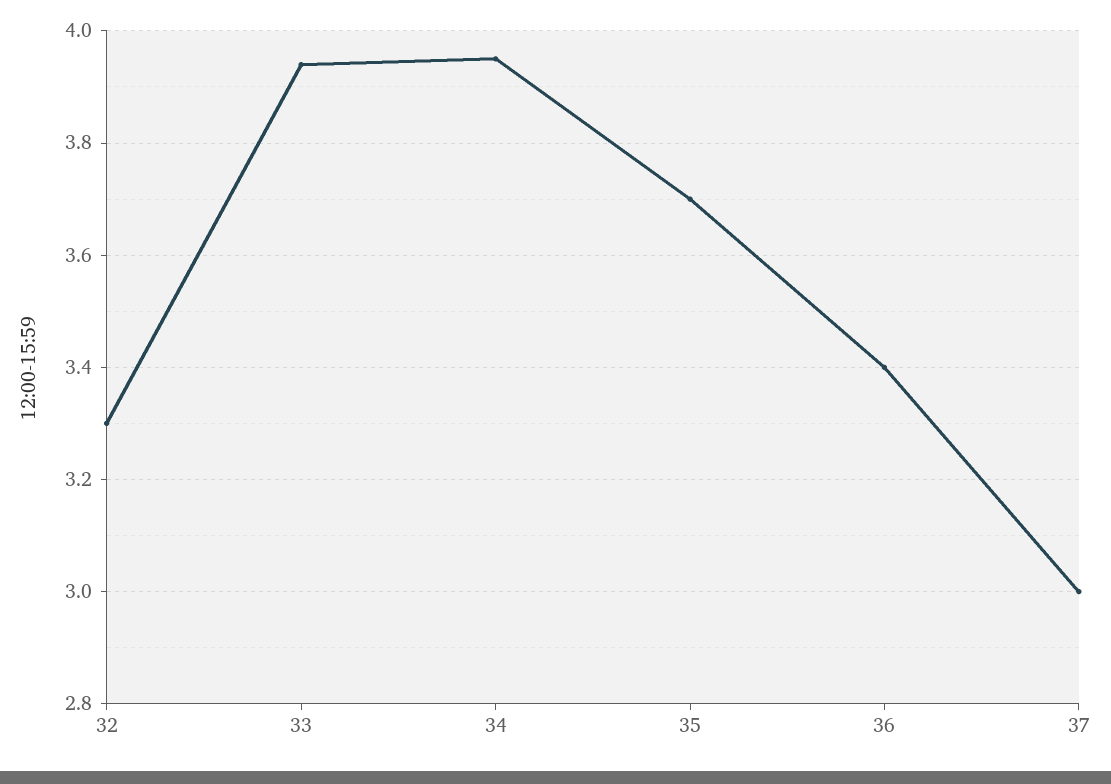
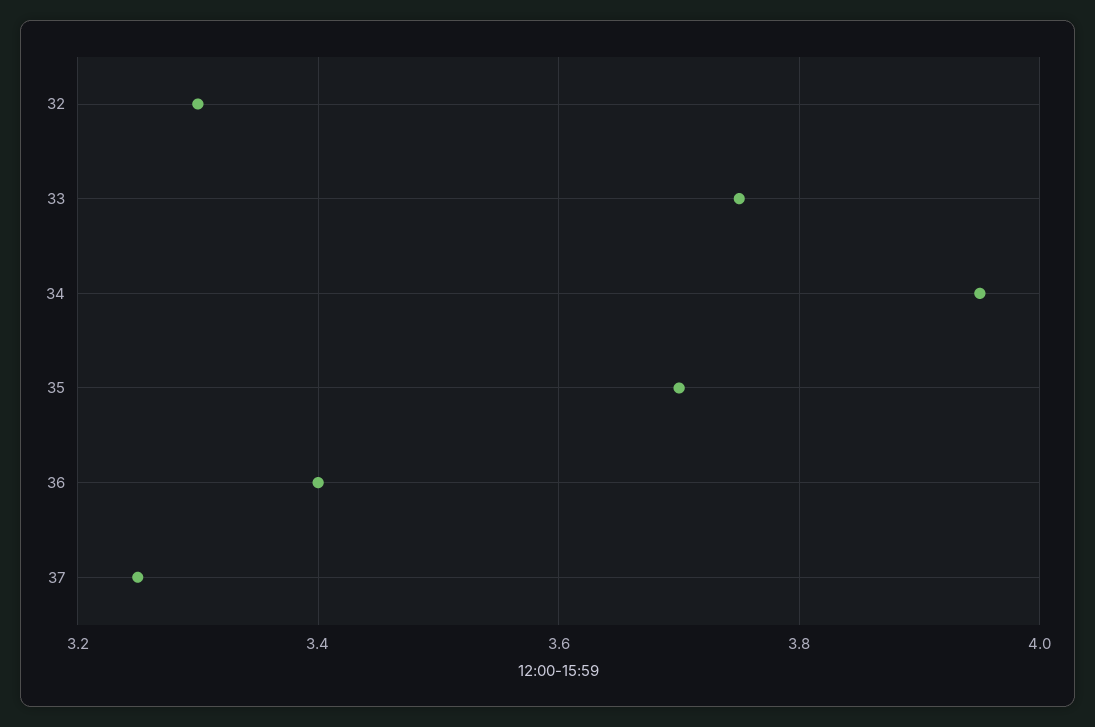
  {
    "32": 3.3,
-   "33": 3.95,
+   "33": 3.75,
    "34": 3.95,
    "35": 3.7,
    "36": 3.4,
-   "37": 3
+   "37": 3.25
  }

